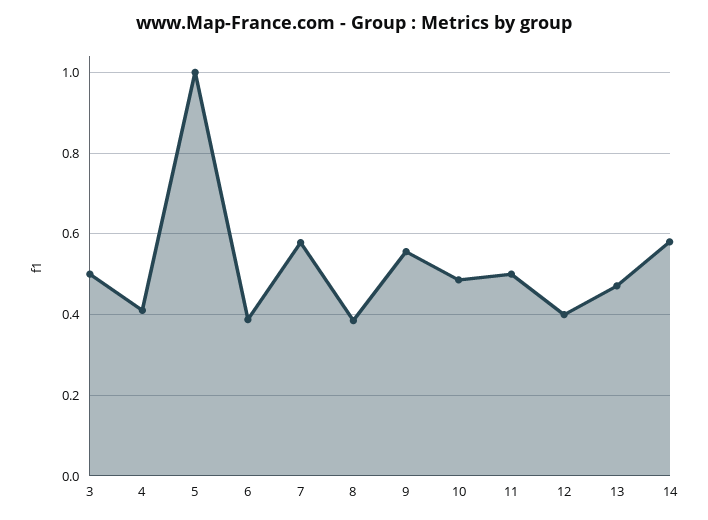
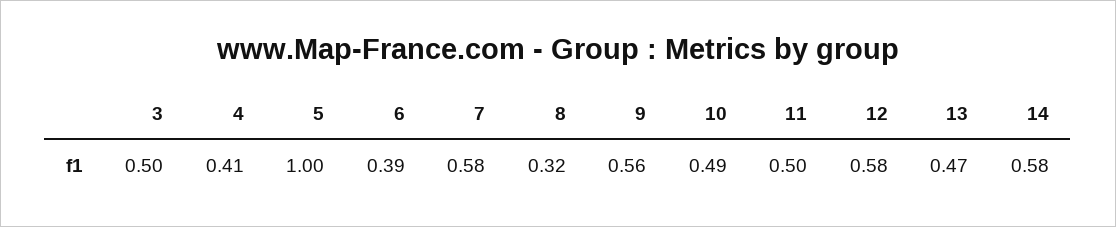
  {
    "3": 0.5,
    "4": 0.41,
    "5": 1,
    "6": 0.39,
    "7": 0.58,
-   "8": 0.38,
+   "8": 0.32,
    "9": 0.56,
    "10": 0.49,
    "11": 0.5,
-   "12": 0.4,
+   "12": 0.58,
    "13": 0.47,
    "14": 0.58
  }

